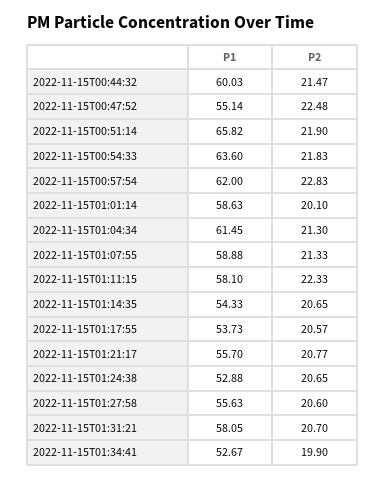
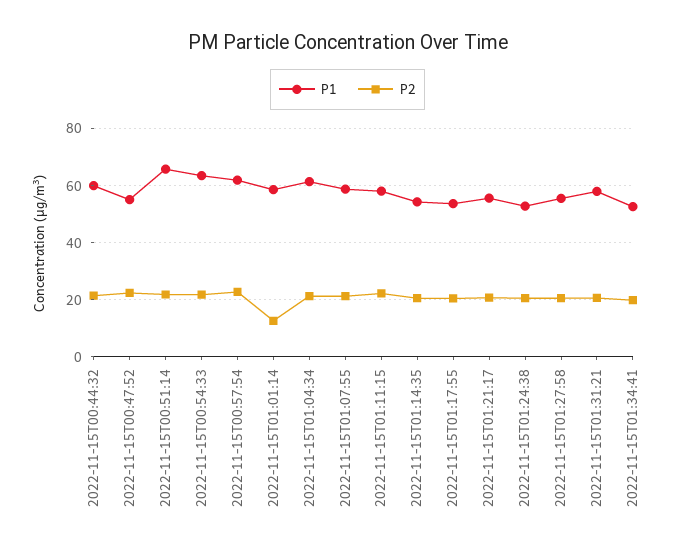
  {
    "P1": {
      "2022-11-15T00:44:32": 60.03,
      "2022-11-15T00:47:52": 55.14,
      "2022-11-15T00:51:14": 65.82,
      "2022-11-15T00:54:33": 63.6,
      "2022-11-15T00:57:54": 62,
      "2022-11-15T01:01:14": 58.63,
      "2022-11-15T01:04:34": 61.45,
      "2022-11-15T01:07:55": 58.88,
      "2022-11-15T01:11:15": 58.1,
      "2022-11-15T01:14:35": 54.33,
      "2022-11-15T01:17:55": 53.73,
      "2022-11-15T01:21:17": 55.7,
      "2022-11-15T01:24:38": 52.88,
      "2022-11-15T01:27:58": 55.63,
      "2022-11-15T01:31:21": 58.05,
      "2022-11-15T01:34:41": 52.67
    },
    "P2": {
      "2022-11-15T00:44:32": 21.47,
      "2022-11-15T00:47:52": 22.48,
      "2022-11-15T00:51:14": 21.9,
      "2022-11-15T00:54:33": 21.83,
      "2022-11-15T00:57:54": 22.83,
-     "2022-11-15T01:01:14": 20.1,
+     "2022-11-15T01:01:14": 12.5,
      "2022-11-15T01:04:34": 21.3,
      "2022-11-15T01:07:55": 21.33,
      "2022-11-15T01:11:15": 22.33,
      "2022-11-15T01:14:35": 20.65,
      "2022-11-15T01:17:55": 20.57,
      "2022-11-15T01:21:17": 20.77,
      "2022-11-15T01:24:38": 20.65,
      "2022-11-15T01:27:58": 20.6,
      "2022-11-15T01:31:21": 20.7,
      "2022-11-15T01:34:41": 19.9
    }
  }

